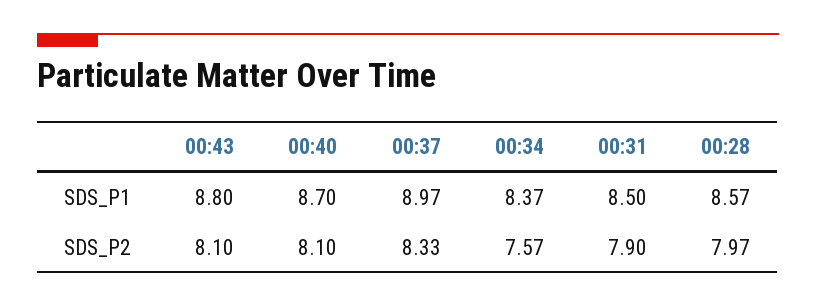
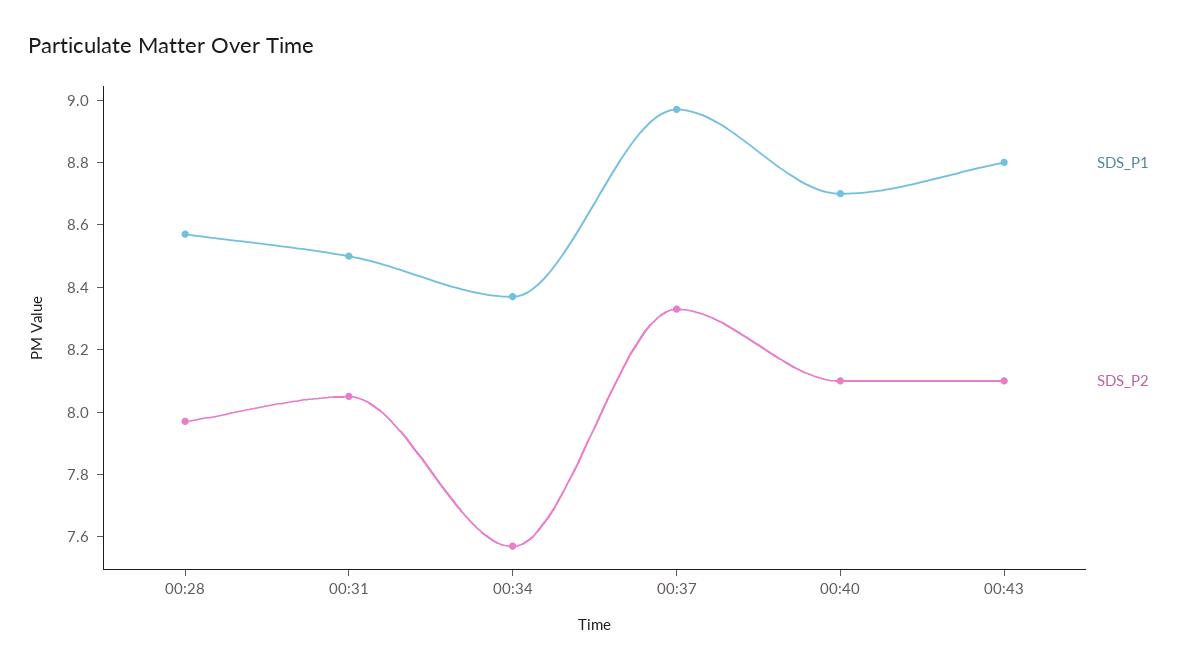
  {
    "SDS_P1": {
      "00:43": 8.8,
      "00:40": 8.7,
      "00:37": 8.97,
      "00:34": 8.37,
      "00:31": 8.5,
      "00:28": 8.57
    },
    "SDS_P2": {
      "00:43": 8.1,
      "00:40": 8.1,
      "00:37": 8.33,
      "00:34": 7.57,
-     "00:31": 7.9,
+     "00:31": 8.05,
      "00:28": 7.97
    }
  }

